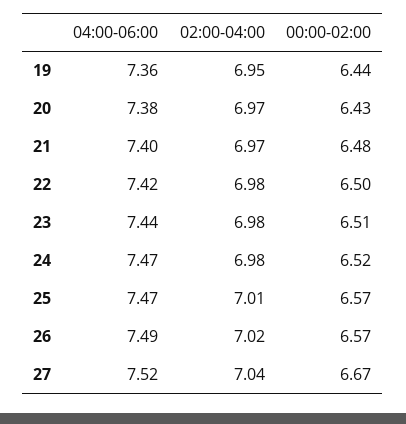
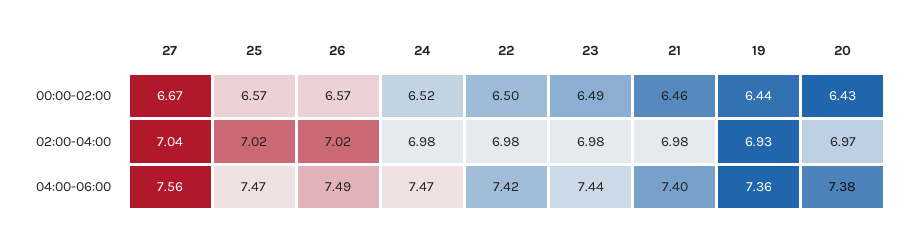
  {
    "04:00-06:00": {
      "19": 7.36,
      "20": 7.38,
      "21": 7.4,
      "22": 7.42,
      "23": 7.44,
      "24": 7.47,
      "25": 7.47,
      "26": 7.49,
-     "27": 7.52
+     "27": 7.56
    },
    "02:00-04:00": {
-     "19": 6.95,
+     "19": 6.93,
      "20": 6.97,
-     "21": 6.97,
+     "21": 6.98,
      "22": 6.98,
      "23": 6.98,
      "24": 6.98,
-     "25": 7.01,
+     "25": 7.02,
      "26": 7.02,
      "27": 7.04
    },
    "00:00-02:00": {
      "19": 6.44,
      "20": 6.43,
-     "21": 6.48,
+     "21": 6.46,
      "22": 6.5,
-     "23": 6.51,
+     "23": 6.49,
      "24": 6.52,
      "25": 6.57,
      "26": 6.57,
      "27": 6.67
    }
  }

